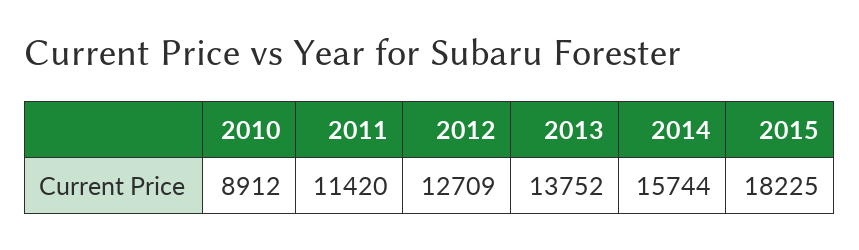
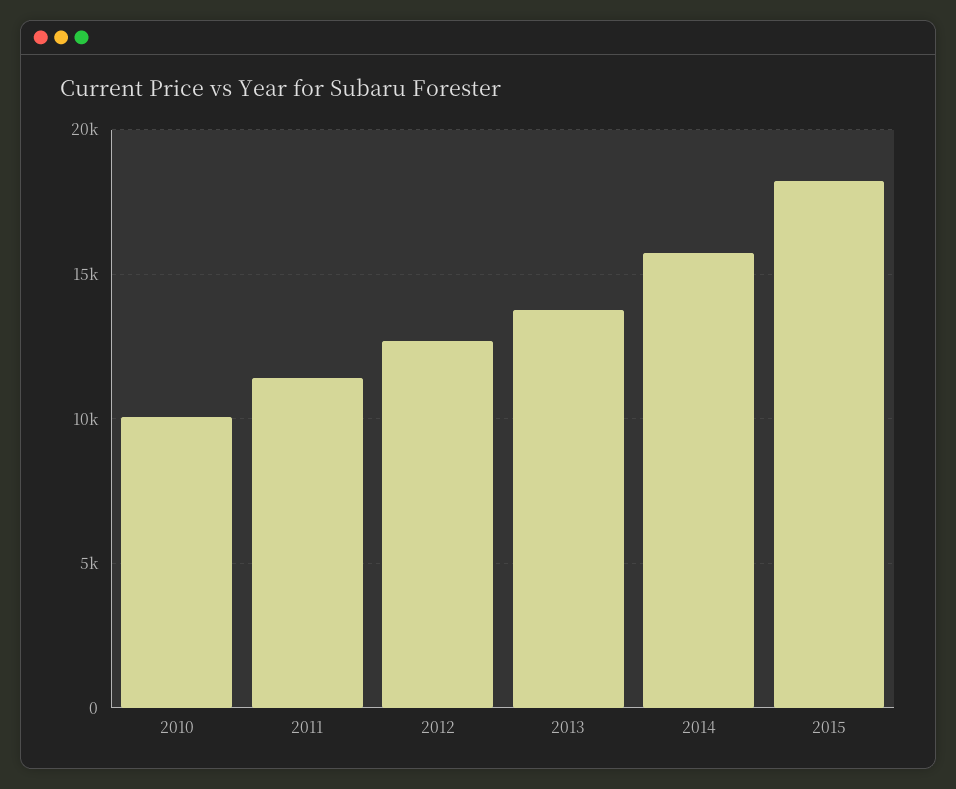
  {
-   "2010": 8912,
+   "2010": 10000,
    "2011": 11420,
    "2012": 12709,
    "2013": 13752,
    "2014": 15744,
    "2015": 18225
  }

